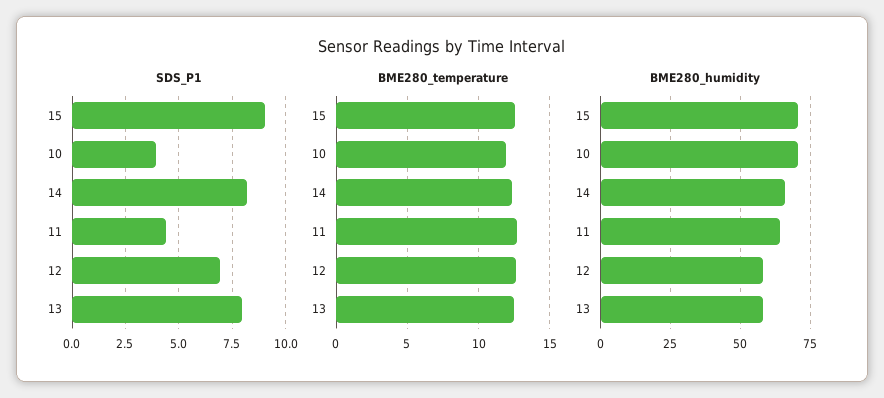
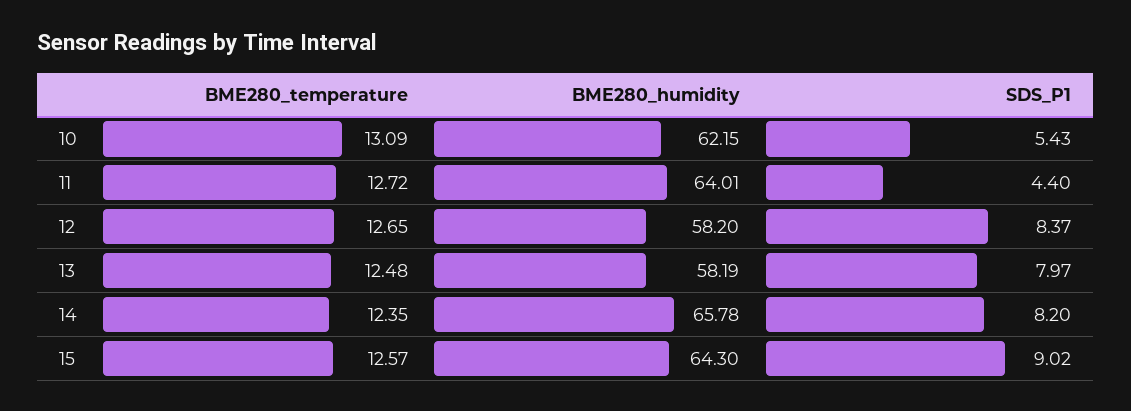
  {
    "SDS_P1": {
      "15": 9.02,
-     "10": 4,
+     "10": 5.43,
      "14": 8.2,
      "11": 4.4,
-     "12": 7,
+     "12": 8.37,
      "13": 7.97
    },
    "BME280_temperature": {
      "15": 12.57,
-     "10": 12,
+     "10": 13.09,
      "14": 12.35,
      "11": 12.72,
      "12": 12.65,
      "13": 12.48
    },
    "BME280_humidity": {
-     "15": 70,
+     "15": 64.3,
-     "10": 70,
+     "10": 62.15,
      "14": 65.78,
      "11": 64.01,
      "12": 58.2,
      "13": 58.19
    }
  }

